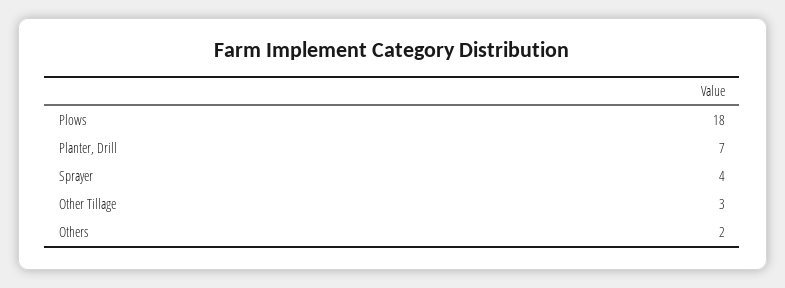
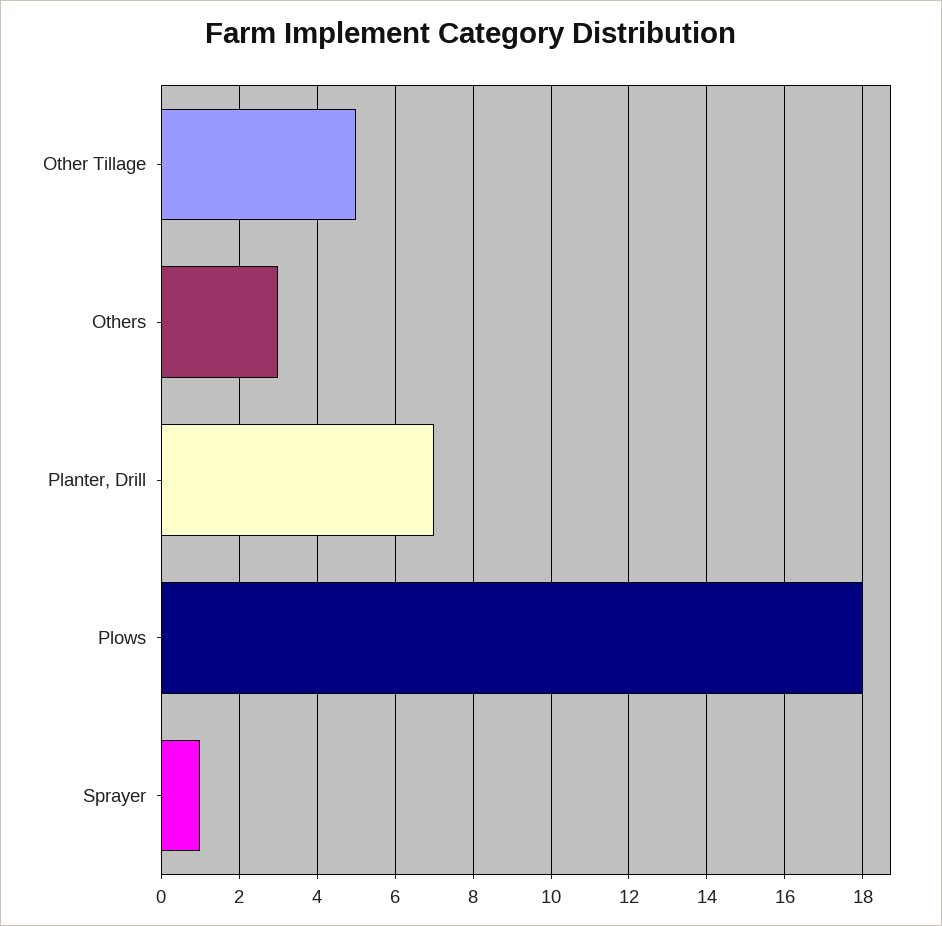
  {
    "Plows": 18,
    "Planter, Drill": 7,
-   "Sprayer": 4,
+   "Sprayer": 1,
-   "Other Tillage": 3,
+   "Other Tillage": 5,
-   "Others": 2
+   "Others": 3
  }

